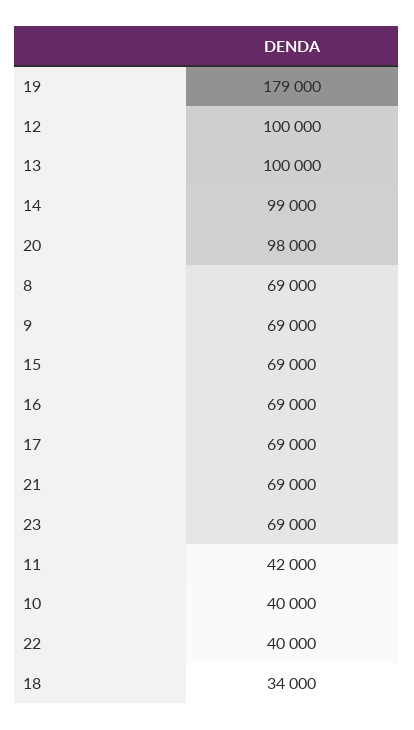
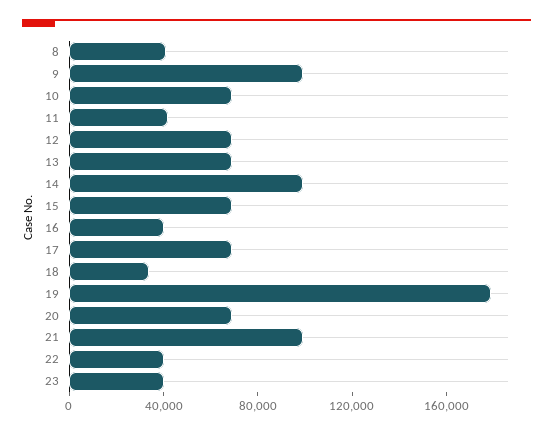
  {
    "19": 179000,
-   "12": 100000,
+   "12": 70000,
-   "13": 100000,
+   "13": 70000,
    "14": 99000,
-   "20": 98000,
+   "20": 70000,
-   "8": 69000,
+   "8": 40000,
-   "9": 69000,
+   "9": 100000,
    "15": 69000,
-   "16": 69000,
+   "16": 40000,
    "17": 69000,
-   "21": 69000,
+   "21": 100000,
-   "23": 69000,
+   "23": 40000,
    "11": 42000,
-   "10": 40000,
+   "10": 70000,
    "22": 40000,
    "18": 34000
  }

